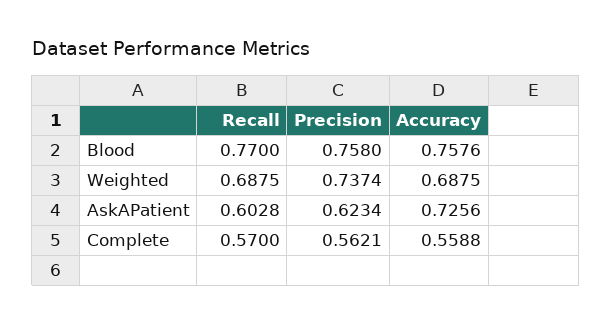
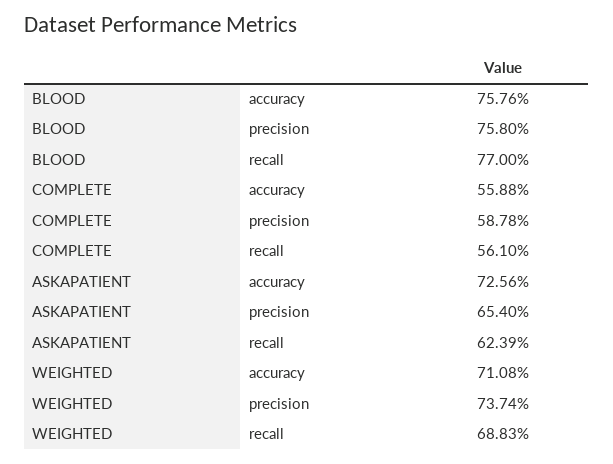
  {
    "Recall": {
      "Blood": 0.77,
-     "Weighted": 0.6875,
+     "Weighted": 0.6883,
-     "AskAPatient": 0.6028,
+     "AskAPatient": 0.6239,
-     "Complete": 0.57
+     "Complete": 0.561
    },
    "Precision": {
      "Blood": 0.758,
      "Weighted": 0.7374,
-     "AskAPatient": 0.6234,
+     "AskAPatient": 0.654,
-     "Complete": 0.5621
+     "Complete": 0.5878
    },
    "Accuracy": {
      "Blood": 0.7576,
-     "Weighted": 0.6875,
+     "Weighted": 0.7108,
      "AskAPatient": 0.7256,
      "Complete": 0.5588
    }
  }

